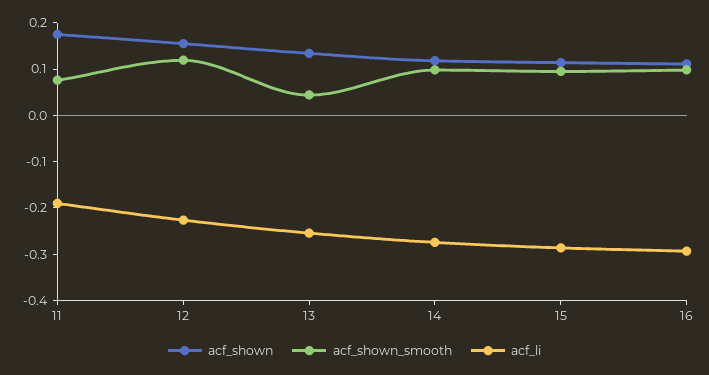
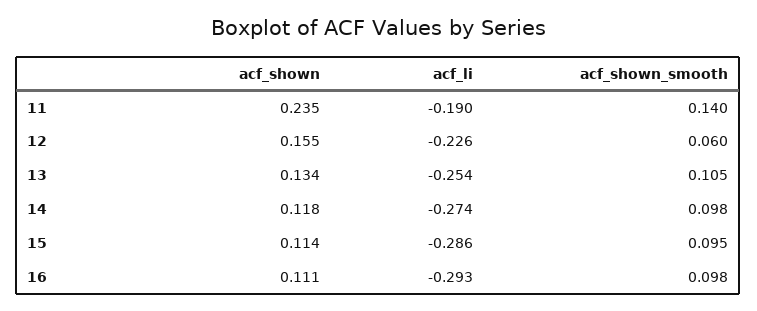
  {
    "acf_shown": {
-     "11": 0.18,
+     "11": 0.235,
      "12": 0.155,
      "13": 0.134,
      "14": 0.118,
      "15": 0.114,
      "16": 0.111
    },
    "acf_shown_smooth": {
-     "11": 0.08,
+     "11": 0.14,
-     "12": 0.12,
+     "12": 0.06,
-     "13": 0.04,
+     "13": 0.105,
      "14": 0.098,
      "15": 0.095,
      "16": 0.098
    },
    "acf_li": {
      "11": -0.19,
      "12": -0.226,
      "13": -0.254,
      "14": -0.274,
      "15": -0.286,
      "16": -0.293
    }
  }

